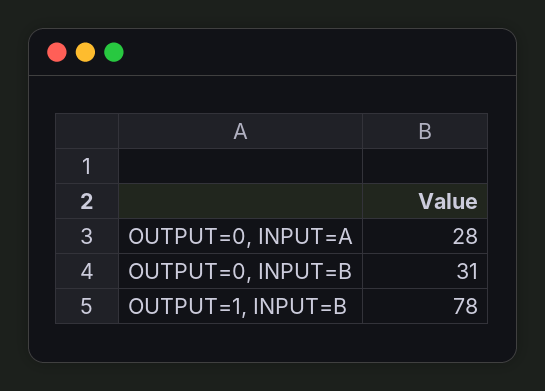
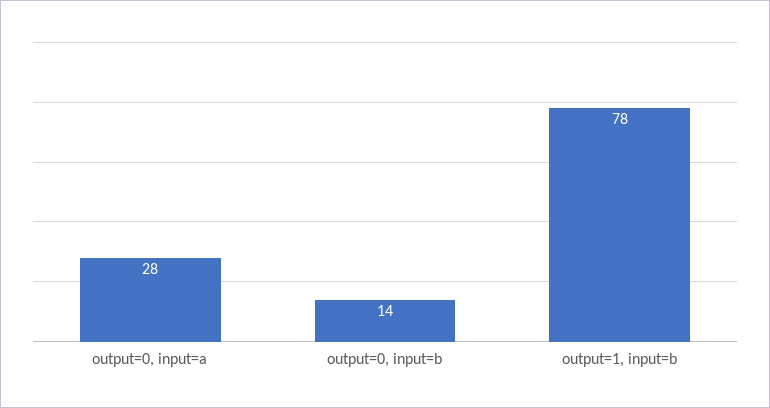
  {
    "OUTPUT=0, INPUT=A": 28,
-   "OUTPUT=0, INPUT=B": 31,
+   "OUTPUT=0, INPUT=B": 14,
    "OUTPUT=1, INPUT=B": 78
  }

